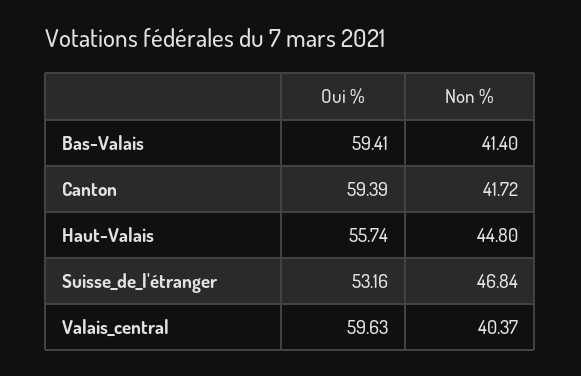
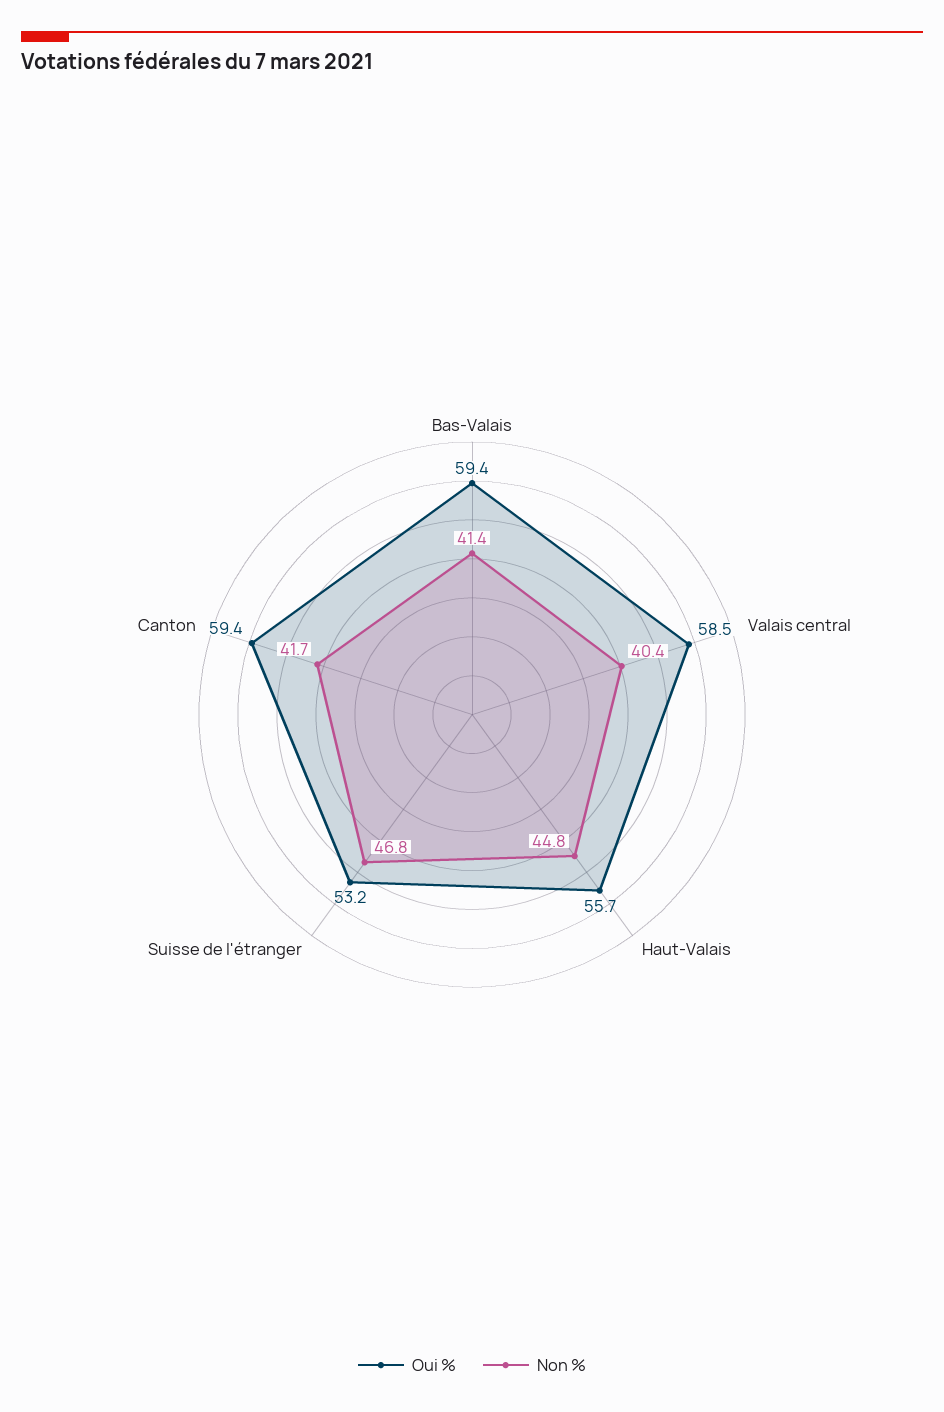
  {
    "Oui %": {
      "Bas-Valais": 59.41,
      "Canton": 59.39,
      "Haut-Valais": 55.74,
      "Suisse_de_l'étranger": 53.16,
-     "Valais_central": 59.63
+     "Valais_central": 58.5
    },
    "Non %": {
      "Bas-Valais": 41.4,
      "Canton": 41.72,
      "Haut-Valais": 44.8,
      "Suisse_de_l'étranger": 46.84,
      "Valais_central": 40.37
    }
  }

